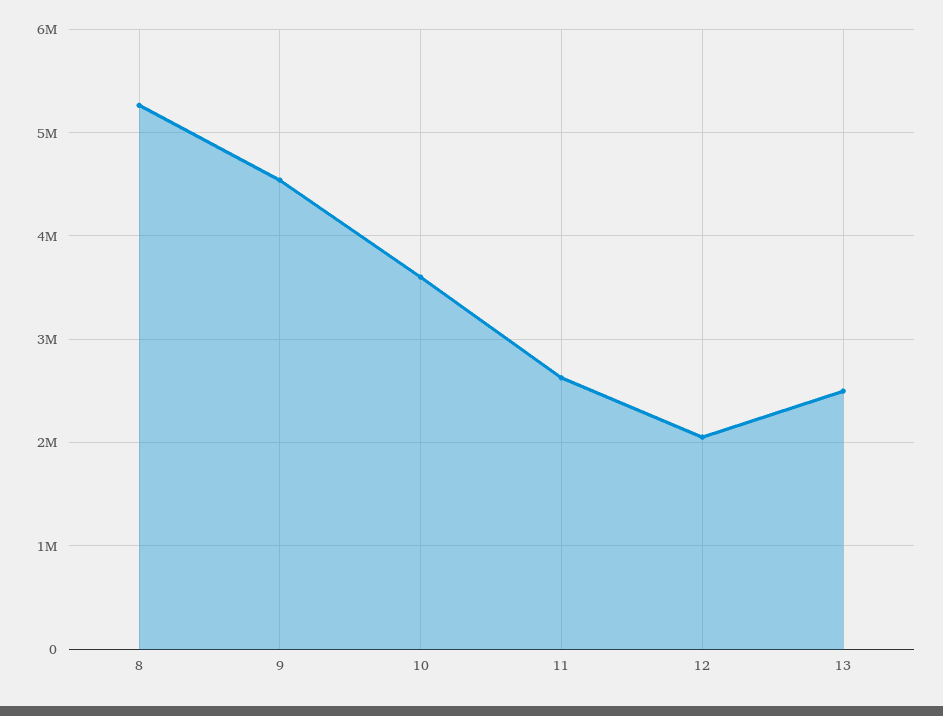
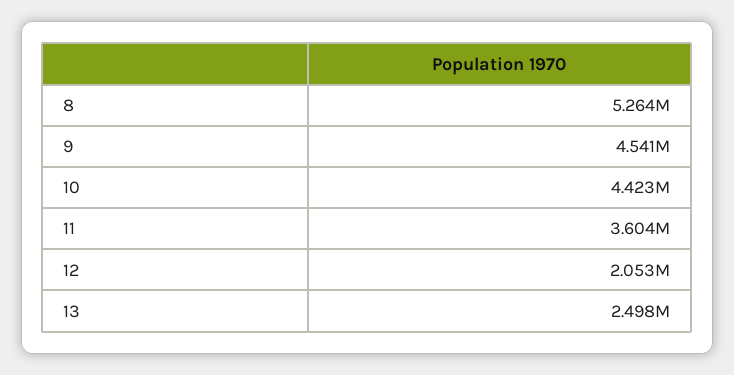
  {
    "8": 5264000,
    "9": 4541000,
-   "10": 3600000,
+   "10": 4423000,
-   "11": 2600000,
+   "11": 3604000,
    "12": 2053000,
    "13": 2498000
  }

